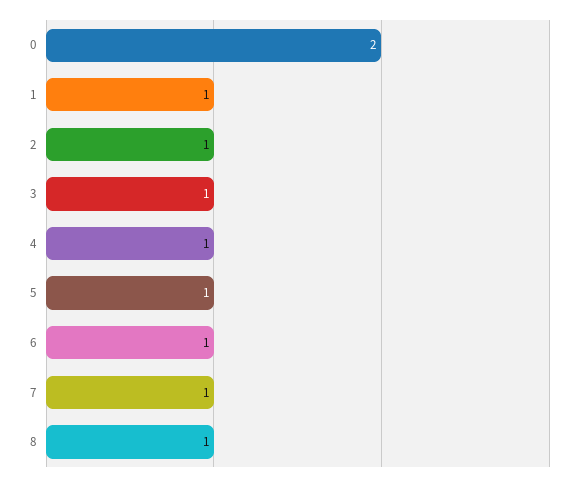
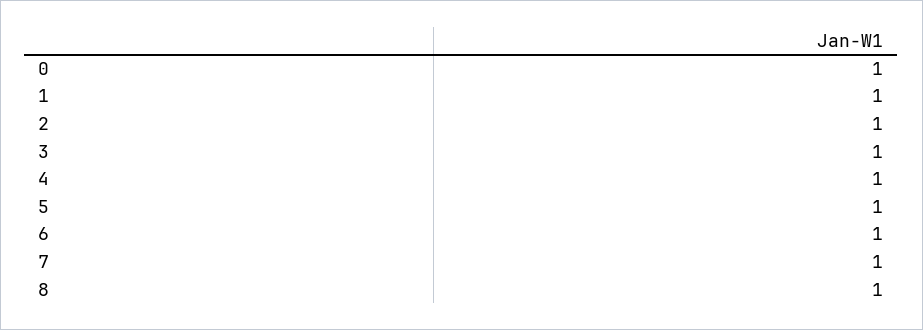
  {
-   "0": 2,
+   "0": 1,
    "1": 1,
    "2": 1,
    "3": 1,
    "4": 1,
    "5": 1,
    "6": 1,
    "7": 1,
    "8": 1
  }

